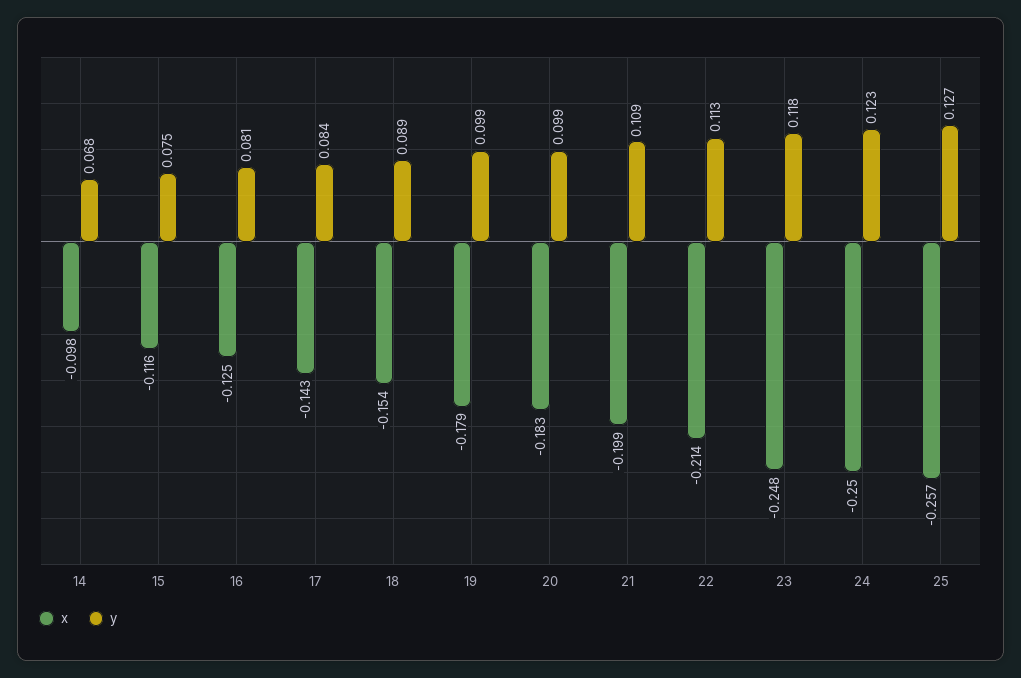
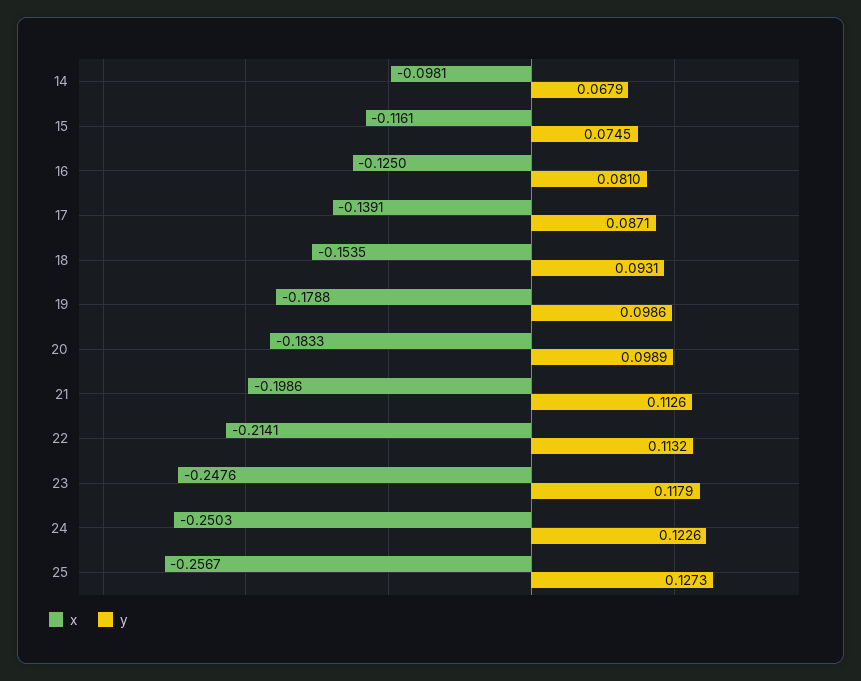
  {
    "x": {
      "14": -0.0981,
      "15": -0.1161,
      "16": -0.125,
-     "17": -0.143,
+     "17": -0.1391,
      "18": -0.1535,
      "19": -0.1788,
      "20": -0.1833,
      "21": -0.1986,
      "22": -0.2141,
      "23": -0.2476,
      "24": -0.2503,
      "25": -0.2567
    },
    "y": {
      "14": 0.0679,
      "15": 0.0745,
      "16": 0.081,
-     "17": 0.084,
+     "17": 0.0871,
-     "18": 0.089,
+     "18": 0.0931,
      "19": 0.0986,
      "20": 0.0989,
-     "21": 0.109,
+     "21": 0.1126,
      "22": 0.1132,
      "23": 0.1179,
      "24": 0.1226,
      "25": 0.1273
    }
  }

